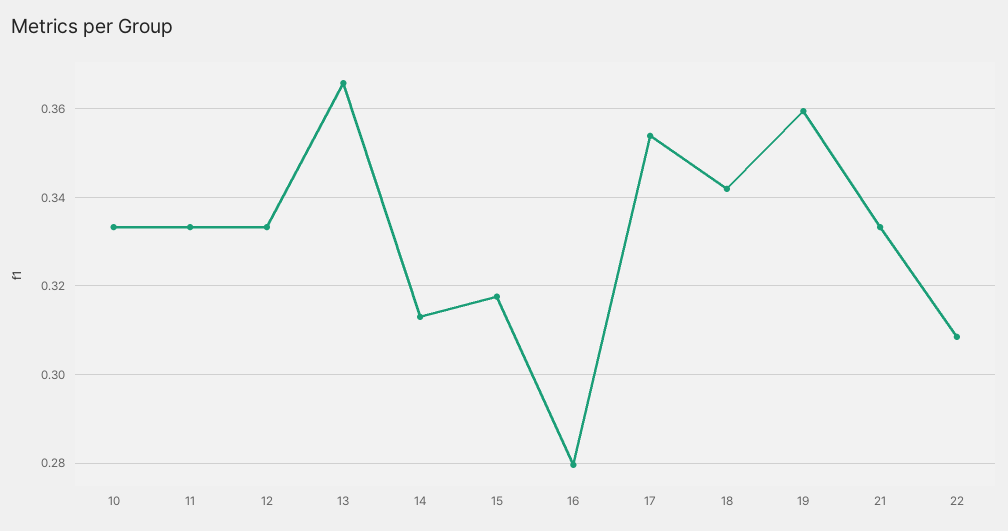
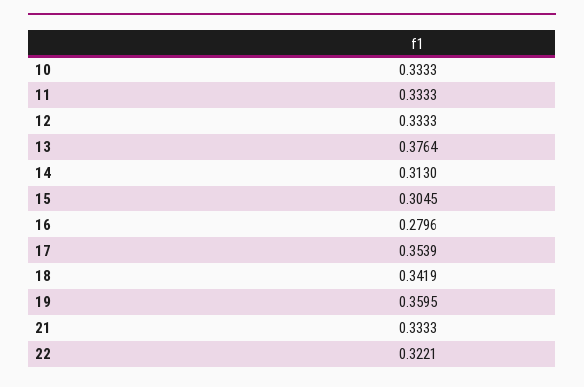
  {
    "10": 0.3333,
    "11": 0.3333,
    "12": 0.3333,
-   "13": 0.366,
+   "13": 0.3764,
    "14": 0.313,
-   "15": 0.318,
+   "15": 0.3045,
    "16": 0.2796,
    "17": 0.3539,
    "18": 0.3419,
    "19": 0.3595,
    "21": 0.3333,
-   "22": 0.308
+   "22": 0.3221
  }

